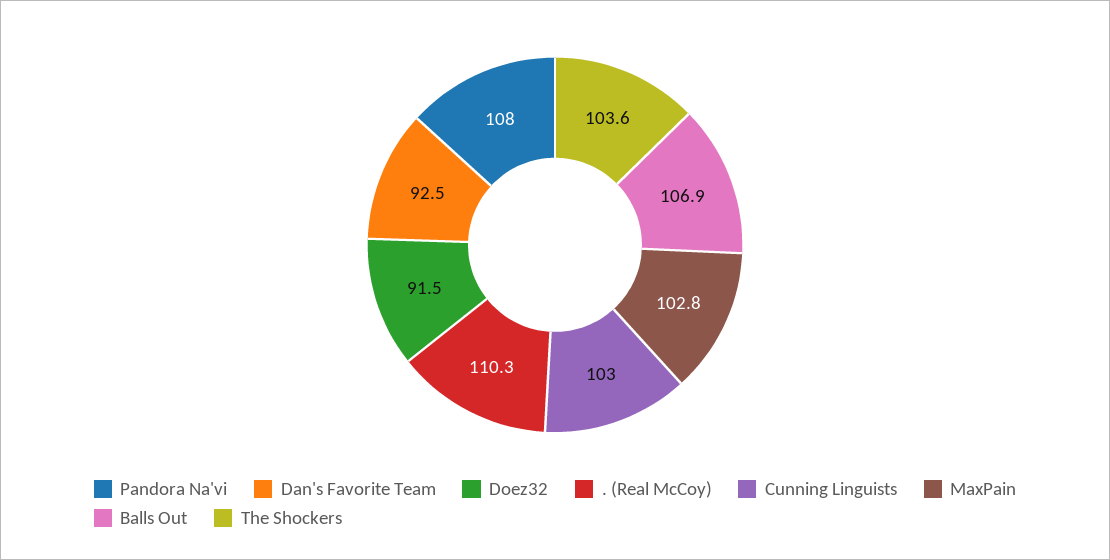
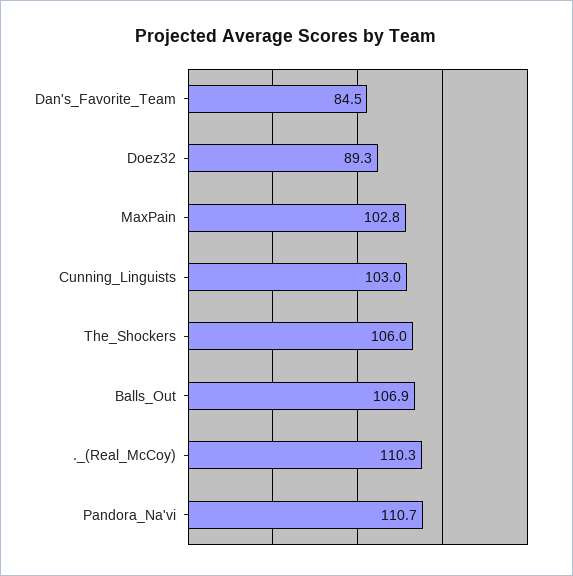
  {
-   "Pandora Na'vi": 108,
+   "Pandora Na'vi": 110.7,
-   "Dan's Favorite Team": 92.5,
+   "Dan's Favorite Team": 84.5,
-   "Doez32": 91.5,
+   "Doez32": 89.3,
    ". (Real McCoy)": 110.3,
    "Cunning Linguists": 103,
    "MaxPain": 102.8,
    "Balls Out": 106.9,
-   "The Shockers": 103.6
+   "The Shockers": 106
  }

